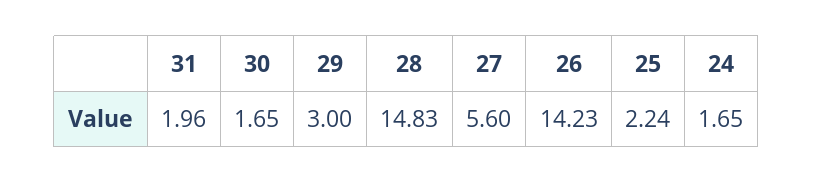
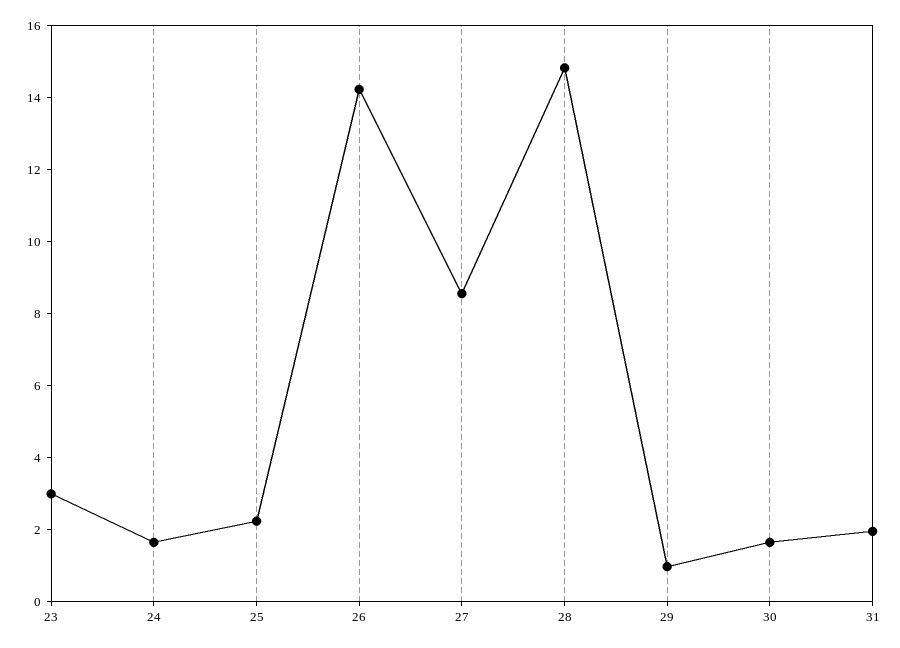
  {
    "31": 1.96,
    "30": 1.65,
-   "29": 3,
+   "29": 1,
    "28": 14.83,
-   "27": 5.6,
+   "27": 8.5,
    "26": 14.23,
    "25": 2.24,
-   "24": 1.65
+   "24": 1.65,
+   "23": 3
  }

